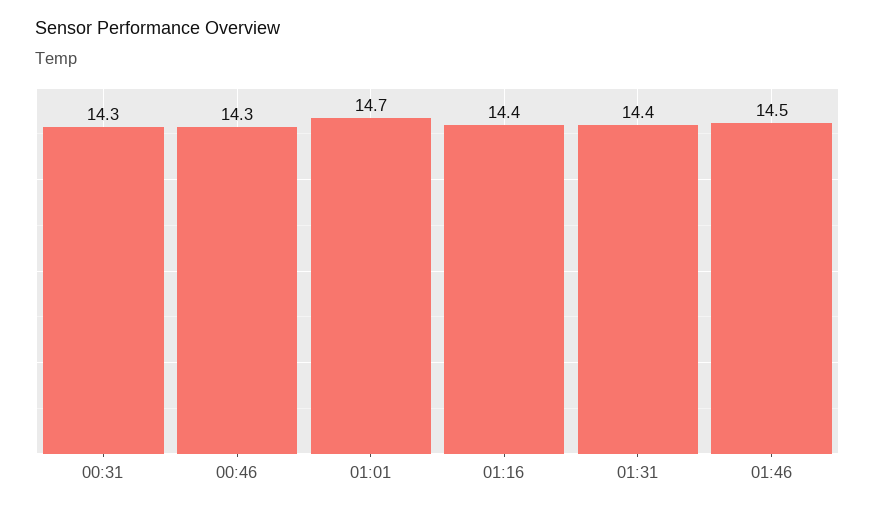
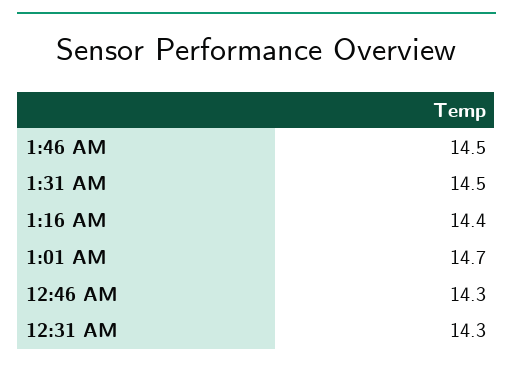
  {
    "00:31": 14.3,
    "00:46": 14.3,
    "01:01": 14.7,
    "01:16": 14.4,
-   "01:31": 14.4,
+   "01:31": 14.5,
    "01:46": 14.5
  }

